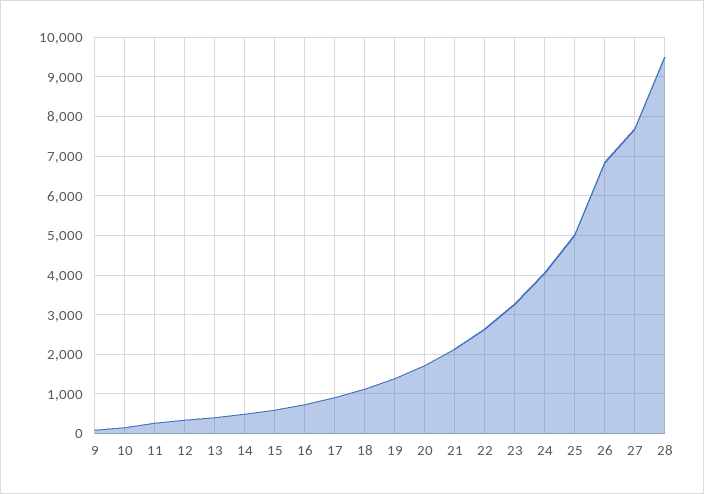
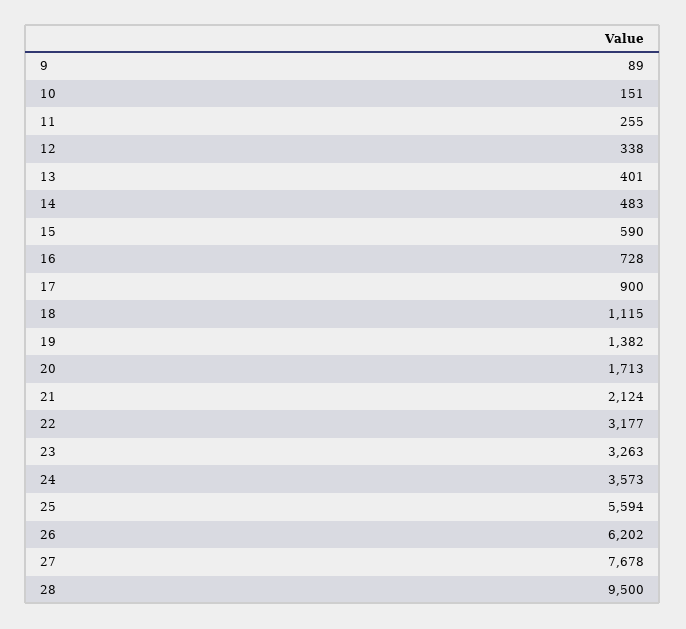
  {
    "9": 89,
    "10": 151,
    "11": 255,
    "12": 338,
    "13": 401,
    "14": 483,
    "15": 590,
    "16": 728,
    "17": 900,
    "18": 1115,
    "19": 1382,
    "20": 1713,
    "21": 2124,
-   "22": 2600,
+   "22": 3177,
    "23": 3263,
-   "24": 4000,
+   "24": 3573,
-   "25": 5000,
+   "25": 5594,
-   "26": 6800,
+   "26": 6202,
    "27": 7678,
    "28": 9500
  }

